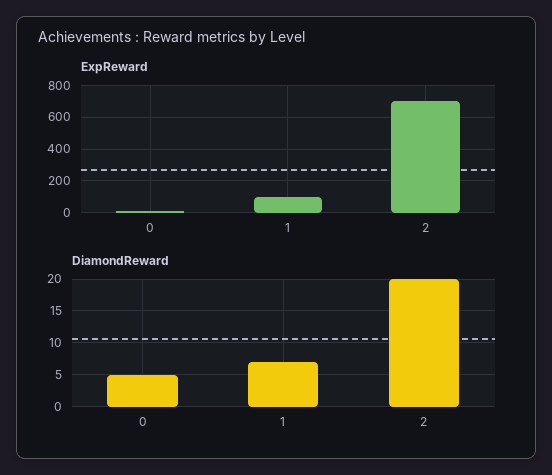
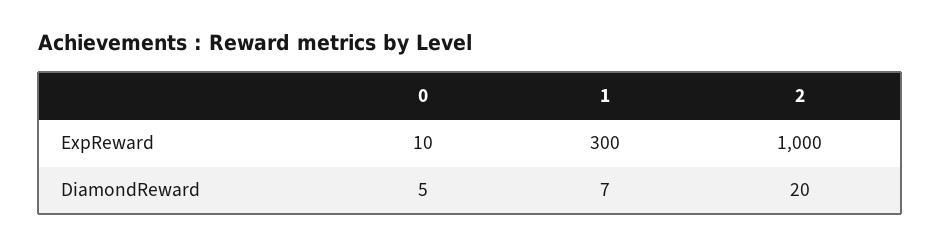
  {
    "ExpReward": {
      "0": 10,
-     "1": 100,
+     "1": 300,
-     "2": 700
+     "2": 1000
    },
    "DiamondReward": {
      "0": 5,
      "1": 7,
      "2": 20
    }
  }

